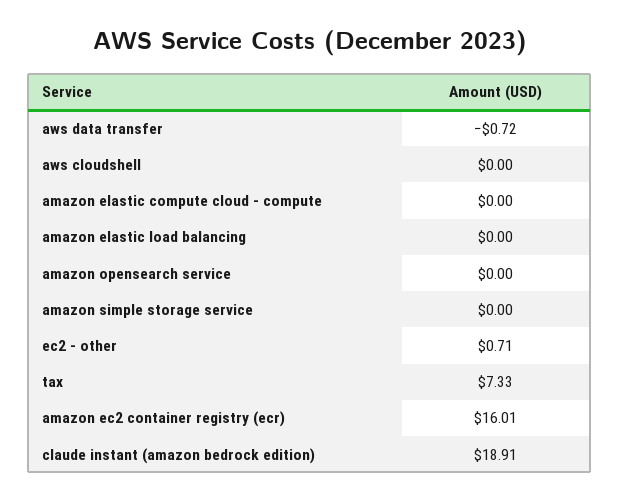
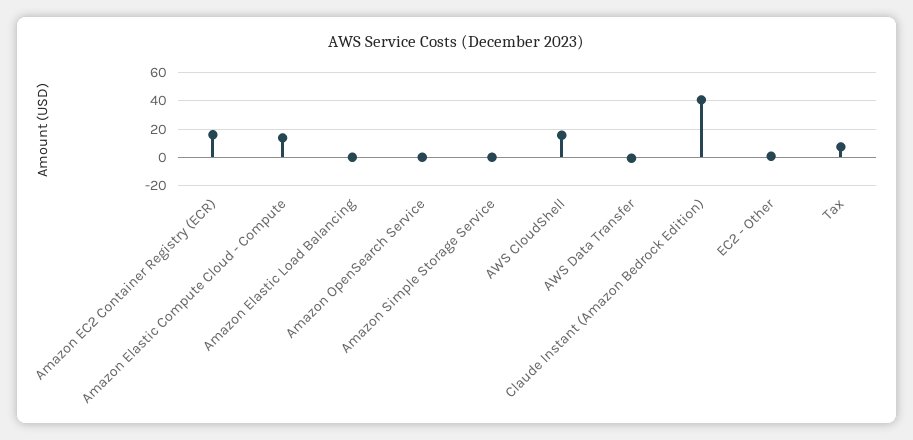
  {
    "aws data transfer": -0.72,
-   "aws cloudshell": 0,
+   "aws cloudshell": 15,
-   "amazon elastic compute cloud - compute": 0,
+   "amazon elastic compute cloud - compute": 15,
    "amazon elastic load balancing": 0,
    "amazon opensearch service": 0,
    "amazon simple storage service": 0,
    "ec2 - other": 0.71,
    "tax": 7.33,
    "amazon ec2 container registry (ecr)": 16.01,
-   "claude instant (amazon bedrock edition)": 18.91
+   "claude instant (amazon bedrock edition)": 40
  }

